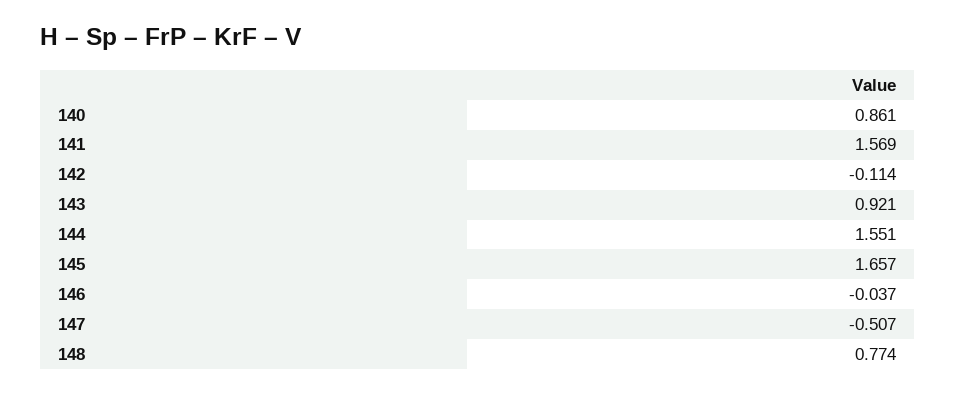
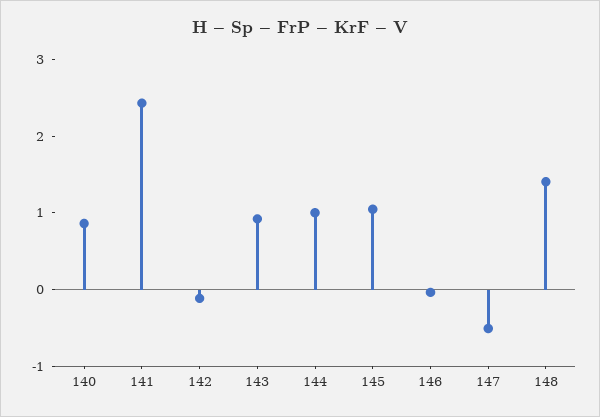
  {
    "140": 0.861,
-   "141": 1.569,
+   "141": 2.4,
    "142": -0.114,
    "143": 0.921,
-   "144": 1.551,
+   "144": 1,
-   "145": 1.657,
+   "145": 1,
    "146": -0.037,
    "147": -0.507,
-   "148": 0.774
+   "148": 1.4
  }

